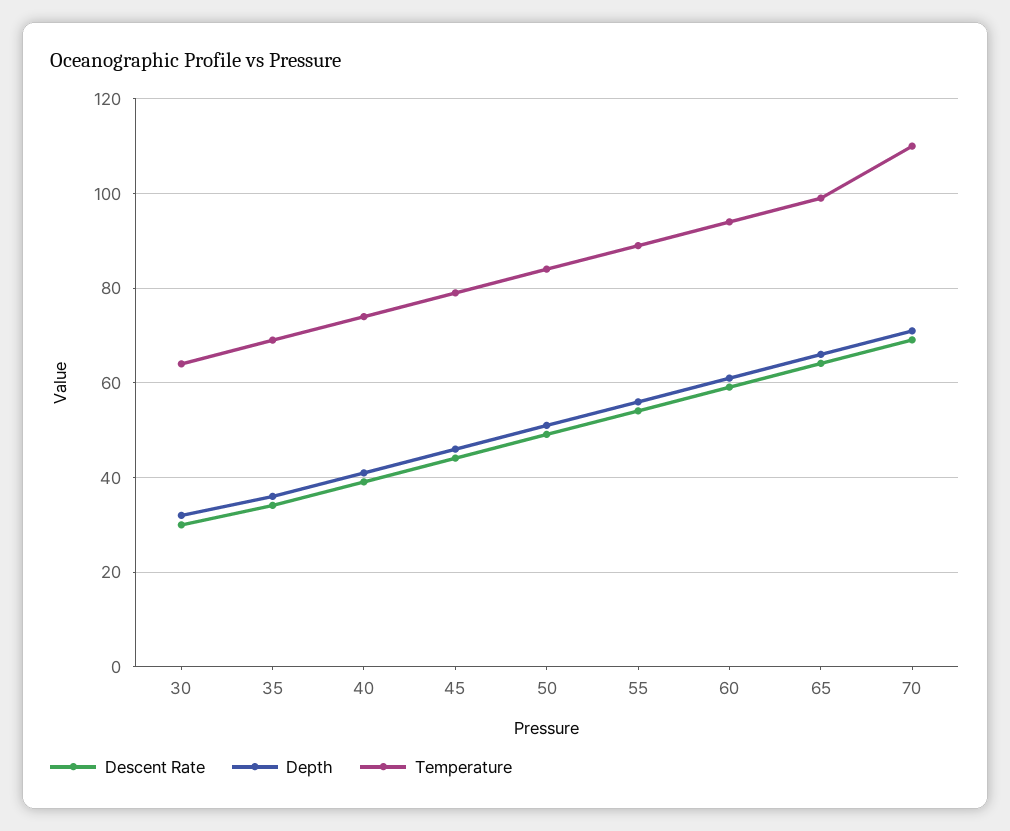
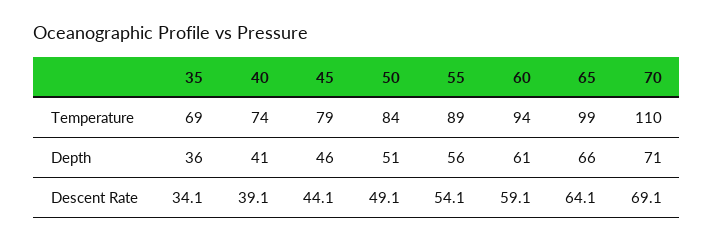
  {
    "Descent Rate": {
-     "30": 30,
      "35": 34.1,
      "40": 39.1,
      "45": 44.1,
      "50": 49.1,
      "55": 54.1,
      "60": 59.1,
      "65": 64.1,
      "70": 69.1
    },
    "Depth": {
-     "30": 32,
      "35": 36,
      "40": 41,
      "45": 46,
      "50": 51,
      "55": 56,
      "60": 61,
      "65": 66,
      "70": 71
    },
    "Temperature": {
-     "30": 64,
      "35": 69,
      "40": 74,
      "45": 79,
      "50": 84,
      "55": 89,
      "60": 94,
      "65": 99,
      "70": 110
    }
  }

